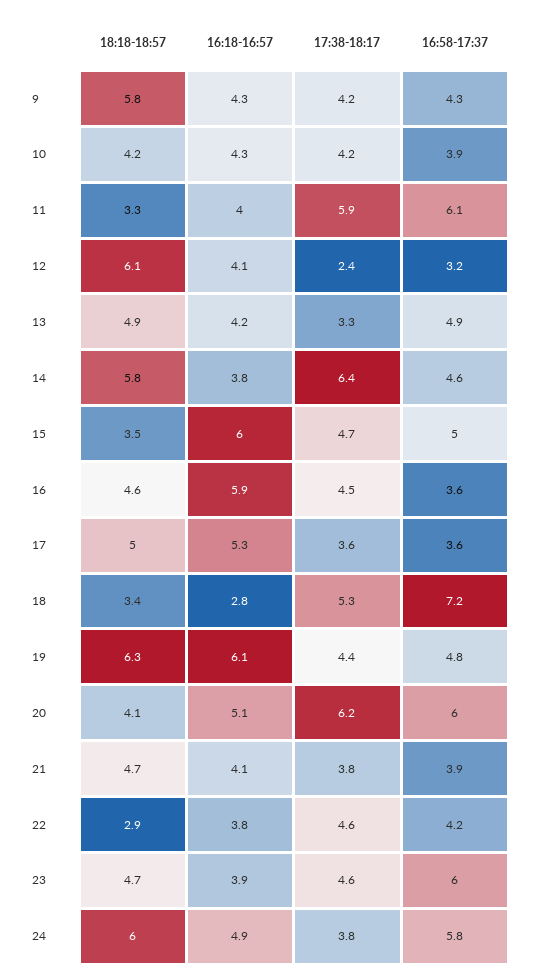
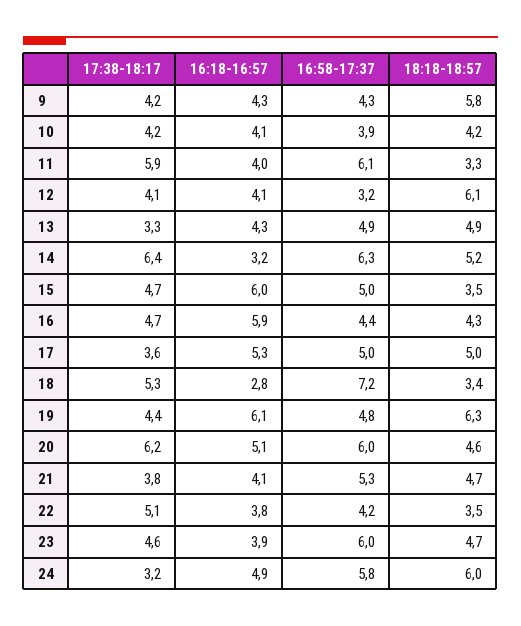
  {
    "18:18-18:57": {
      "9": 5.8,
      "10": 4.2,
      "11": 3.3,
      "12": 6.1,
      "13": 4.9,
-     "14": 5.8,
+     "14": 5.2,
      "15": 3.5,
-     "16": 4.6,
+     "16": 4.3,
      "17": 5,
      "18": 3.4,
      "19": 6.3,
-     "20": 4.1,
+     "20": 4.6,
      "21": 4.7,
-     "22": 2.9,
+     "22": 3.5,
      "23": 4.7,
      "24": 6
    },
    "16:18-16:57": {
      "9": 4.3,
-     "10": 4.3,
+     "10": 4.1,
      "11": 4,
      "12": 4.1,
-     "13": 4.2,
+     "13": 4.3,
-     "14": 3.8,
+     "14": 3.2,
      "15": 6,
      "16": 5.9,
      "17": 5.3,
      "18": 2.8,
      "19": 6.1,
      "20": 5.1,
      "21": 4.1,
      "22": 3.8,
      "23": 3.9,
      "24": 4.9
    },
    "17:38-18:17": {
      "9": 4.2,
      "10": 4.2,
      "11": 5.9,
-     "12": 2.4,
+     "12": 4.1,
      "13": 3.3,
      "14": 6.4,
      "15": 4.7,
-     "16": 4.5,
+     "16": 4.7,
      "17": 3.6,
      "18": 5.3,
      "19": 4.4,
      "20": 6.2,
      "21": 3.8,
-     "22": 4.6,
+     "22": 5.1,
      "23": 4.6,
-     "24": 3.8
+     "24": 3.2
    },
    "16:58-17:37": {
      "9": 4.3,
      "10": 3.9,
      "11": 6.1,
      "12": 3.2,
      "13": 4.9,
-     "14": 4.6,
+     "14": 6.3,
      "15": 5,
-     "16": 3.6,
+     "16": 4.4,
-     "17": 3.6,
+     "17": 5,
      "18": 7.2,
      "19": 4.8,
      "20": 6,
-     "21": 3.9,
+     "21": 5.3,
      "22": 4.2,
      "23": 6,
      "24": 5.8
    }
  }

